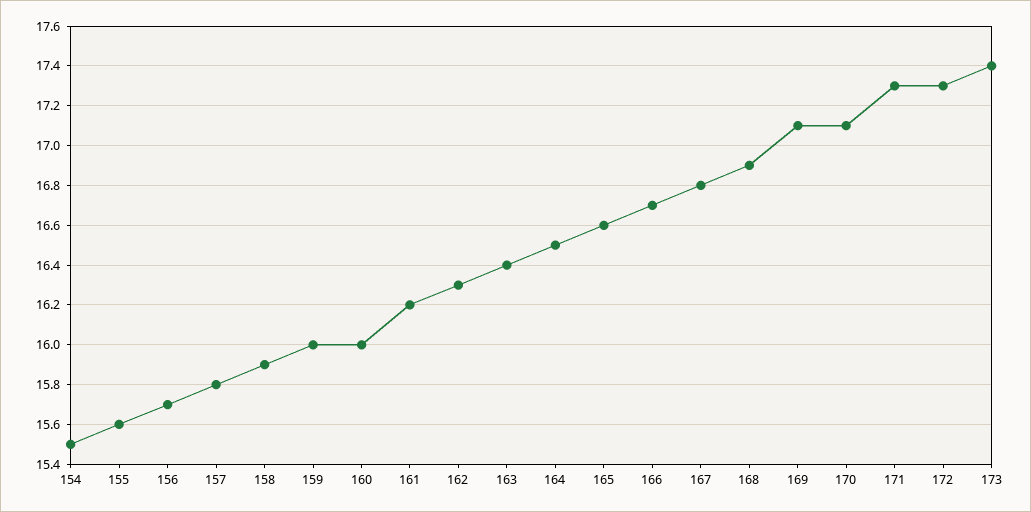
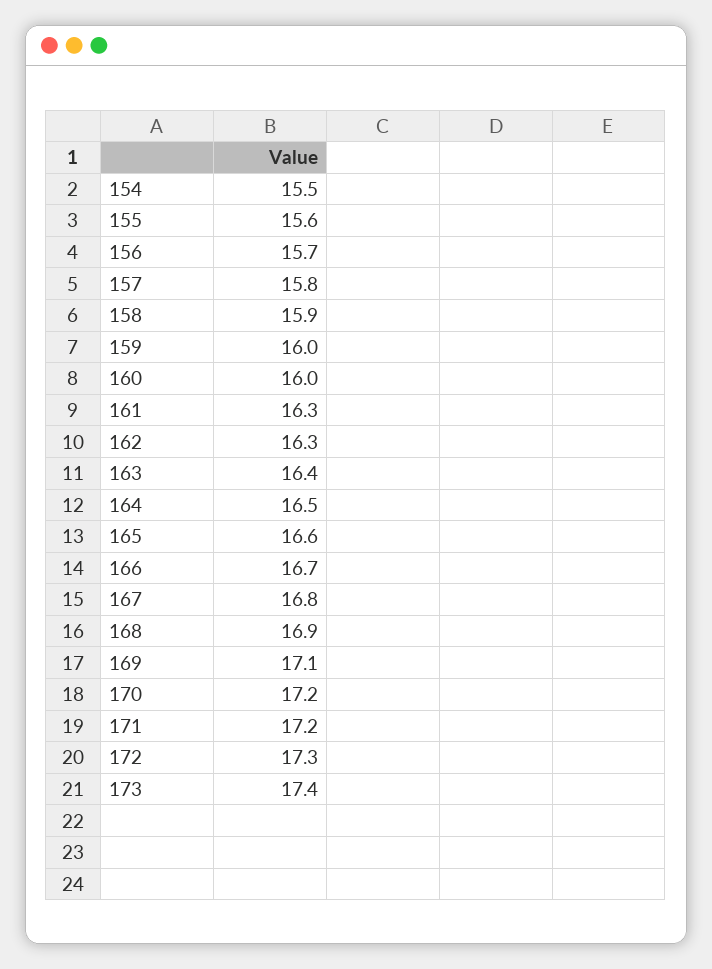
  {
    "154": 15.5,
    "155": 15.6,
    "156": 15.7,
    "157": 15.8,
    "158": 15.9,
    "159": 16,
    "160": 16,
-   "161": 16.2,
+   "161": 16.3,
    "162": 16.3,
    "163": 16.4,
    "164": 16.5,
    "165": 16.6,
    "166": 16.7,
    "167": 16.8,
    "168": 16.9,
    "169": 17.1,
-   "170": 17.1,
+   "170": 17.2,
-   "171": 17.3,
+   "171": 17.2,
    "172": 17.3,
    "173": 17.4
  }

